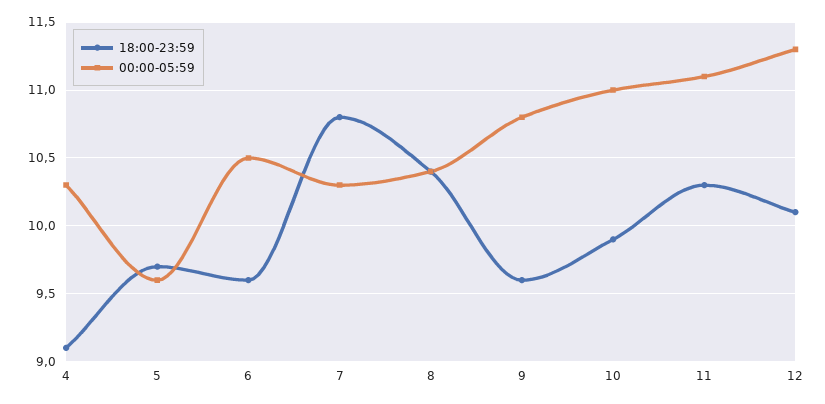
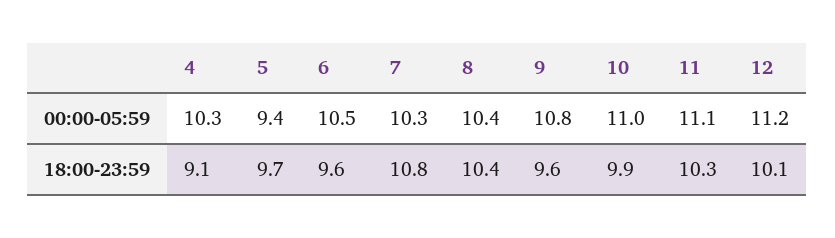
  {
    "18:00-23:59": {
      "4": 9.1,
      "5": 9.7,
      "6": 9.6,
      "7": 10.8,
      "8": 10.4,
      "9": 9.6,
      "10": 9.9,
      "11": 10.3,
      "12": 10.1
    },
    "00:00-05:59": {
      "4": 10.3,
-     "5": 9.6,
+     "5": 9.4,
      "6": 10.5,
      "7": 10.3,
      "8": 10.4,
      "9": 10.8,
      "10": 11,
      "11": 11.1,
-     "12": 11.3
+     "12": 11.2
    }
  }

